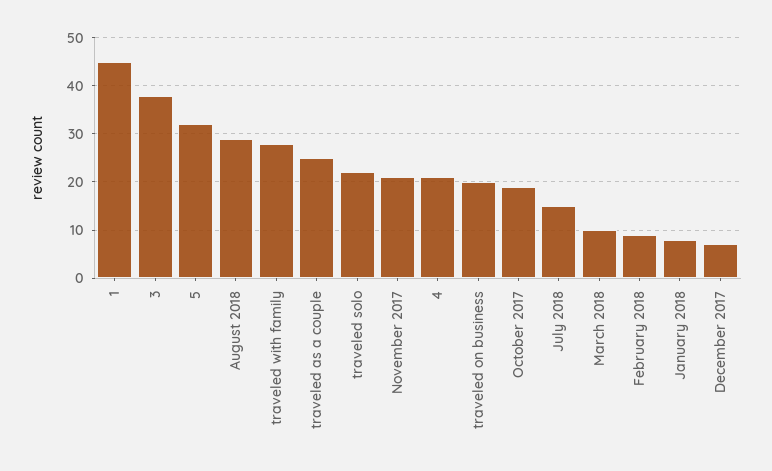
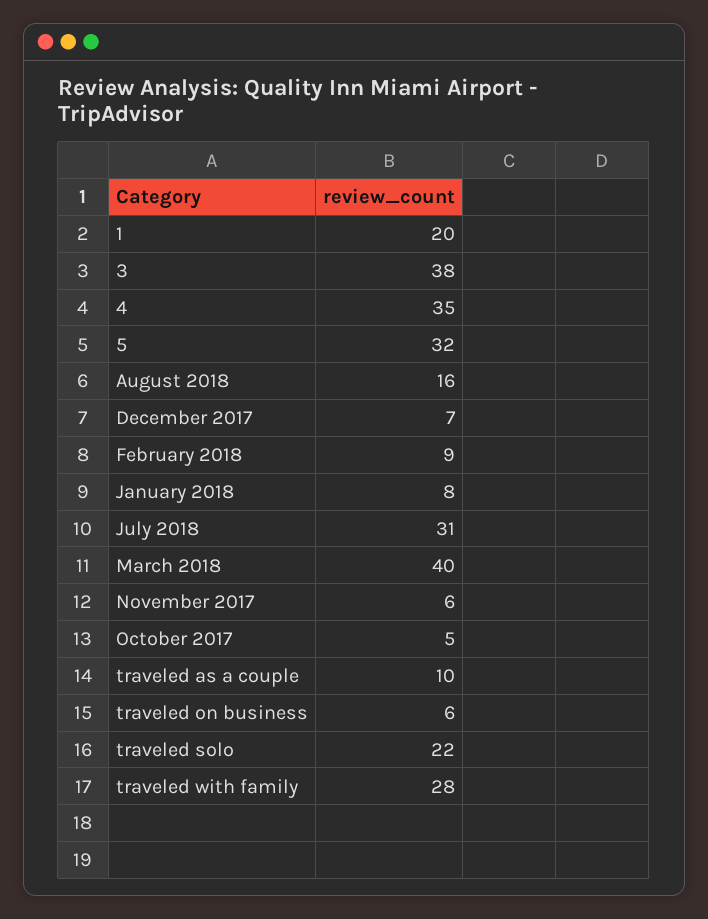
  {
-   "1": 45,
+   "1": 20,
    "3": 38,
    "5": 32,
-   "August 2018": 30,
+   "August 2018": 16,
    "traveled with family": 28,
-   "traveled as a couple": 25,
+   "traveled as a couple": 10,
    "traveled solo": 22,
-   "November 2017": 20,
+   "November 2017": 6,
-   "4": 20,
+   "4": 35,
-   "traveled on business": 20,
+   "traveled on business": 6,
-   "October 2017": 20,
+   "October 2017": 5,
-   "July 2018": 15,
+   "July 2018": 31,
-   "March 2018": 10,
+   "March 2018": 40,
    "February 2018": 9,
    "January 2018": 8,
    "December 2017": 7
  }

